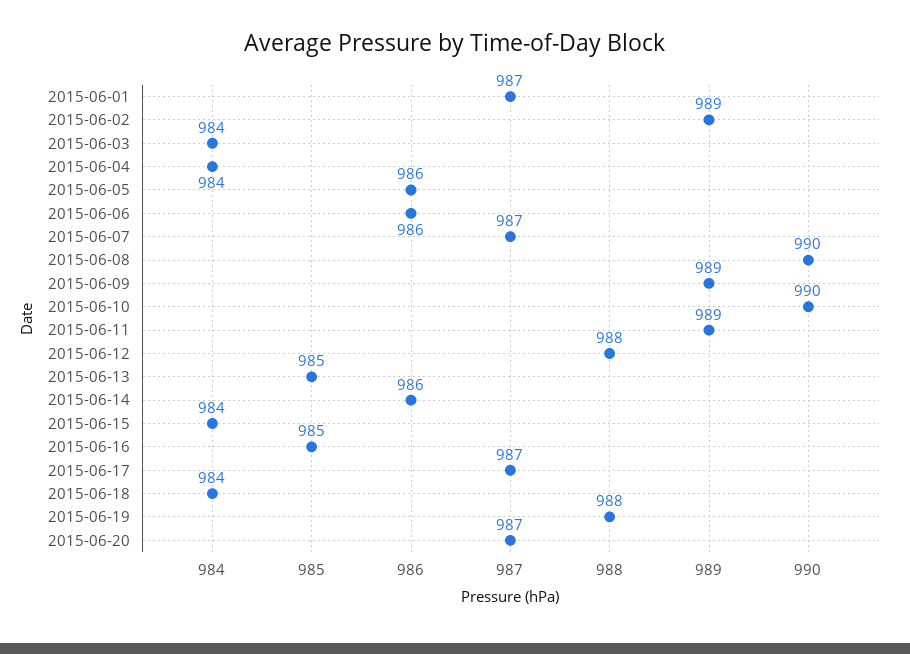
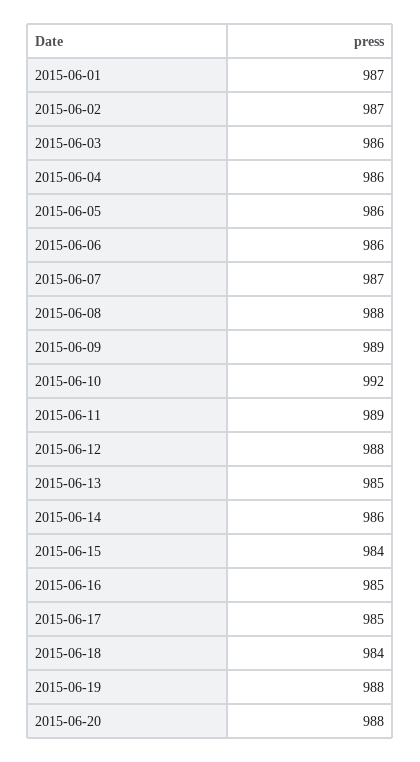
  {
    "2015-06-01": 987,
-   "2015-06-02": 989,
+   "2015-06-02": 987,
-   "2015-06-03": 984,
+   "2015-06-03": 986,
-   "2015-06-04": 984,
+   "2015-06-04": 986,
    "2015-06-05": 986,
    "2015-06-06": 986,
    "2015-06-07": 987,
-   "2015-06-08": 990,
+   "2015-06-08": 988,
    "2015-06-09": 989,
-   "2015-06-10": 990,
+   "2015-06-10": 992,
    "2015-06-11": 989,
    "2015-06-12": 988,
    "2015-06-13": 985,
    "2015-06-14": 986,
    "2015-06-15": 984,
    "2015-06-16": 985,
-   "2015-06-17": 987,
+   "2015-06-17": 985,
    "2015-06-18": 984,
    "2015-06-19": 988,
-   "2015-06-20": 987
+   "2015-06-20": 988
  }

